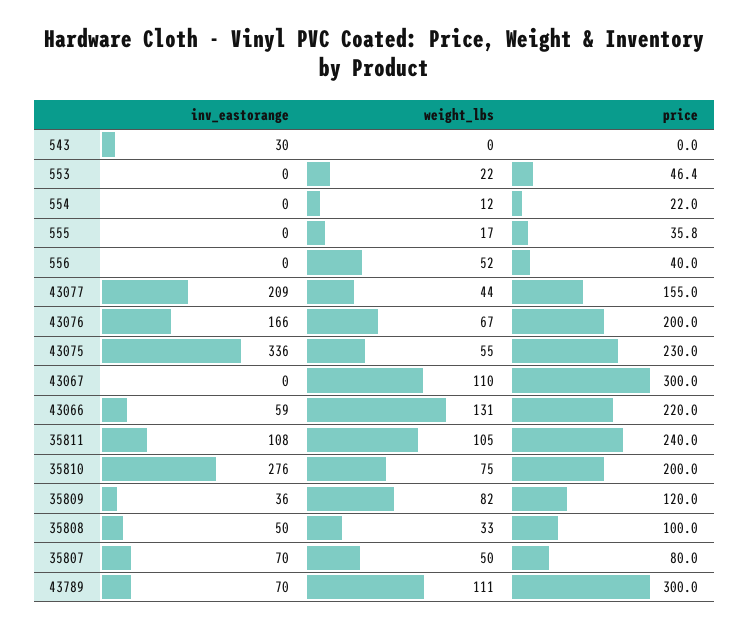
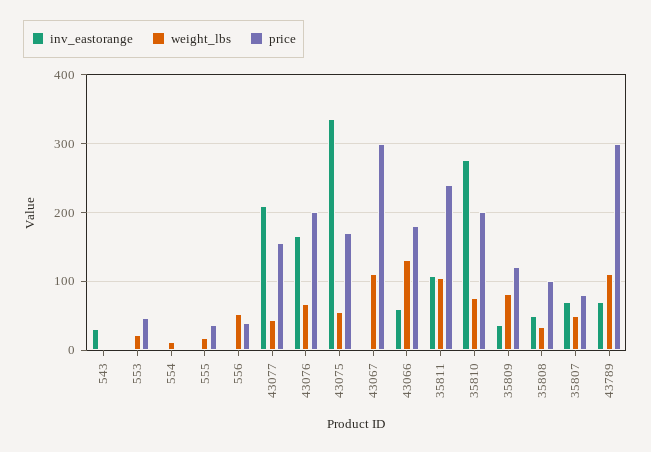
  {
    "inv_eastorange": {
      "543": 30,
      "553": 0,
      "554": 0,
      "555": 0,
      "556": 0,
      "43077": 209,
      "43076": 166,
      "43075": 336,
      "43067": 0,
      "43066": 59,
      "35811": 108,
      "35810": 276,
      "35809": 36,
      "35808": 50,
      "35807": 70,
      "43789": 70
    },
    "weight_lbs": {
      "543": 0,
      "553": 22,
      "554": 12,
      "555": 17,
      "556": 52,
      "43077": 44,
      "43076": 67,
      "43075": 55,
      "43067": 110,
      "43066": 131,
      "35811": 105,
      "35810": 75,
      "35809": 82,
      "35808": 33,
      "35807": 50,
      "43789": 111
    },
    "price": {
      "543": 0,
      "553": 46.4,
-     "554": 22,
+     "554": 0,
      "555": 35.8,
      "556": 40,
      "43077": 155,
      "43076": 200,
-     "43075": 230,
+     "43075": 170,
      "43067": 300,
-     "43066": 220,
+     "43066": 180,
      "35811": 240,
      "35810": 200,
      "35809": 120,
      "35808": 100,
      "35807": 80,
      "43789": 300
    }
  }

